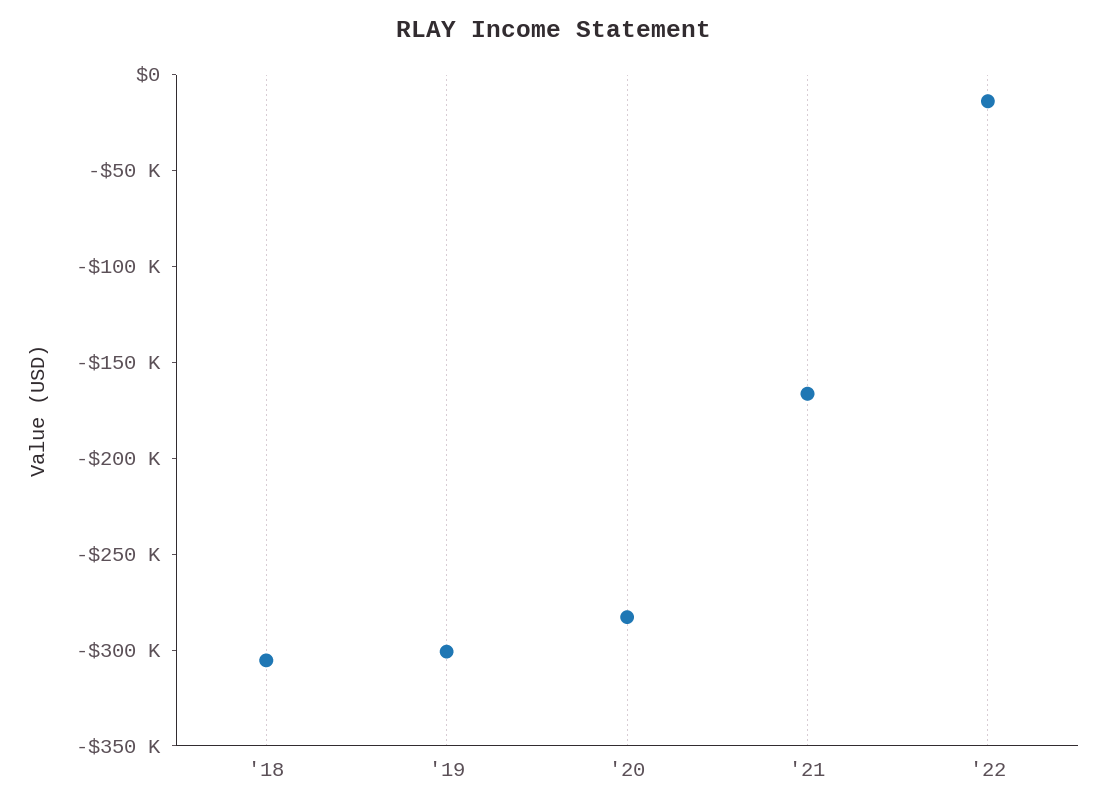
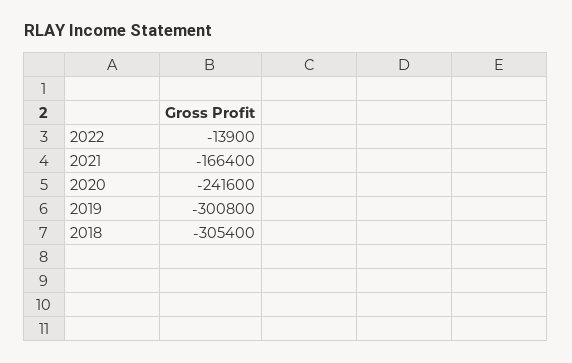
  {
    "'18": -305400,
    "'19": -300800,
-   "'20": -280000,
+   "'20": -241600,
    "'21": -166400,
    "'22": -13900
  }

